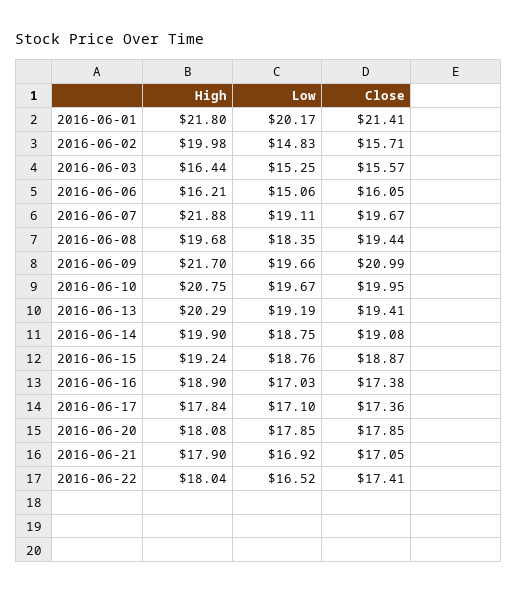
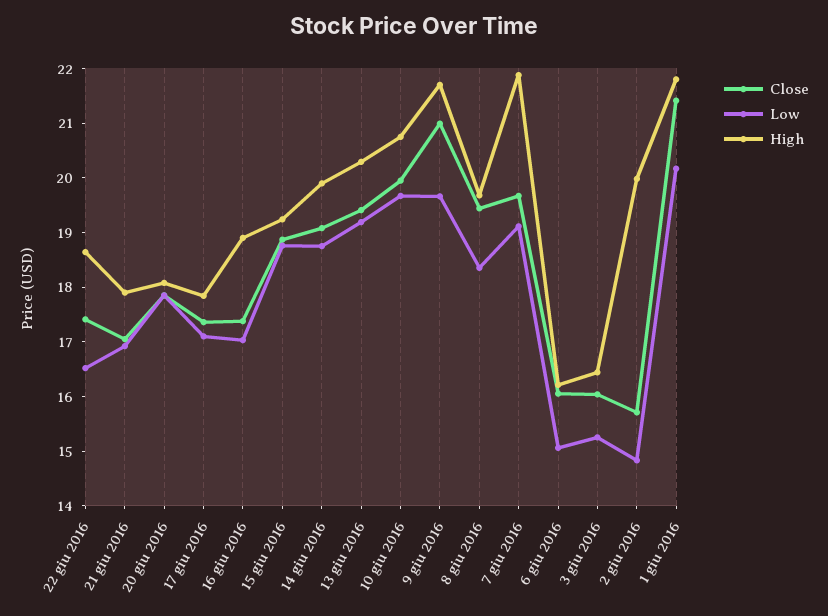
  {
    "High": {
      "2016-06-01": 21.8,
      "2016-06-02": 19.98,
      "2016-06-03": 16.44,
      "2016-06-06": 16.21,
      "2016-06-07": 21.88,
      "2016-06-08": 19.68,
      "2016-06-09": 21.7,
      "2016-06-10": 20.75,
      "2016-06-13": 20.29,
      "2016-06-14": 19.9,
      "2016-06-15": 19.24,
      "2016-06-16": 18.9,
      "2016-06-17": 17.84,
      "2016-06-20": 18.08,
      "2016-06-21": 17.9,
-     "2016-06-22": 18.04
+     "2016-06-22": 18.6
    },
    "Low": {
      "2016-06-01": 20.17,
      "2016-06-02": 14.83,
      "2016-06-03": 15.25,
      "2016-06-06": 15.06,
      "2016-06-07": 19.11,
      "2016-06-08": 18.35,
      "2016-06-09": 19.66,
      "2016-06-10": 19.67,
      "2016-06-13": 19.19,
      "2016-06-14": 18.75,
      "2016-06-15": 18.76,
      "2016-06-16": 17.03,
      "2016-06-17": 17.1,
      "2016-06-20": 17.85,
      "2016-06-21": 16.92,
      "2016-06-22": 16.52
    },
    "Close": {
      "2016-06-01": 21.41,
      "2016-06-02": 15.71,
-     "2016-06-03": 15.57,
+     "2016-06-03": 16,
      "2016-06-06": 16.05,
      "2016-06-07": 19.67,
      "2016-06-08": 19.44,
      "2016-06-09": 20.99,
      "2016-06-10": 19.95,
      "2016-06-13": 19.41,
      "2016-06-14": 19.08,
      "2016-06-15": 18.87,
      "2016-06-16": 17.38,
      "2016-06-17": 17.36,
      "2016-06-20": 17.85,
      "2016-06-21": 17.05,
      "2016-06-22": 17.41
    }
  }

